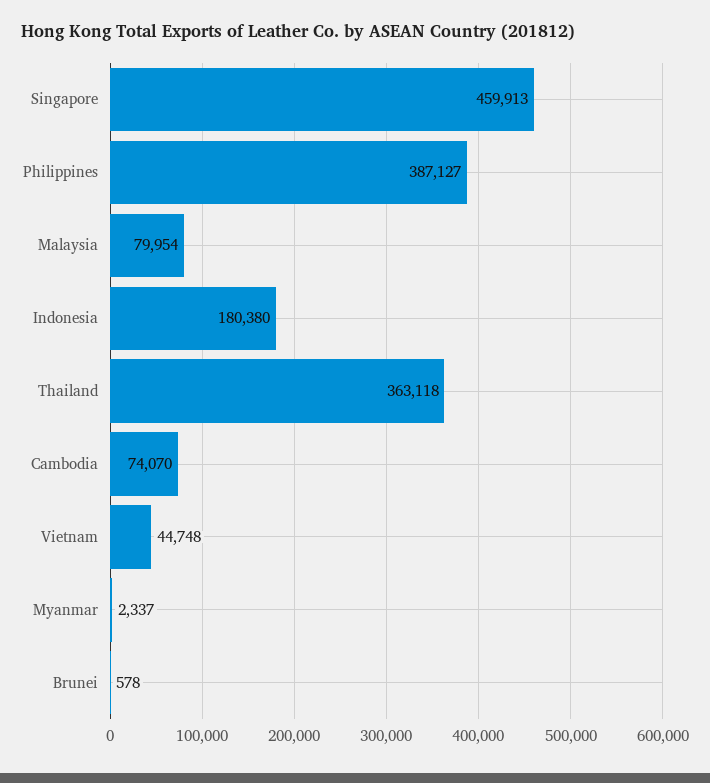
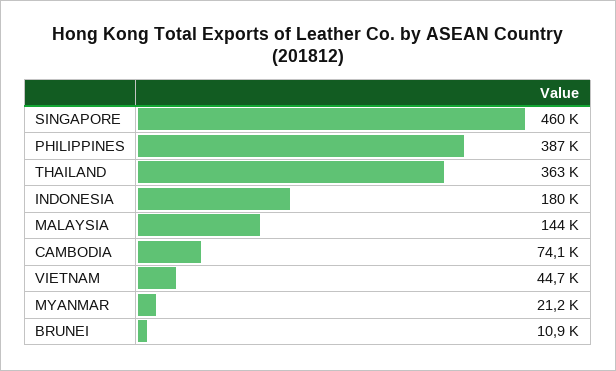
  {
    "Singapore": 459913,
    "Philippines": 387127,
-   "Malaysia": 79954,
+   "Malaysia": 144000,
    "Indonesia": 180380,
    "Thailand": 363118,
    "Cambodia": 74070,
    "Vietnam": 44748,
-   "Myanmar": 2337,
+   "Myanmar": 21200,
-   "Brunei": 578
+   "Brunei": 10900
  }

